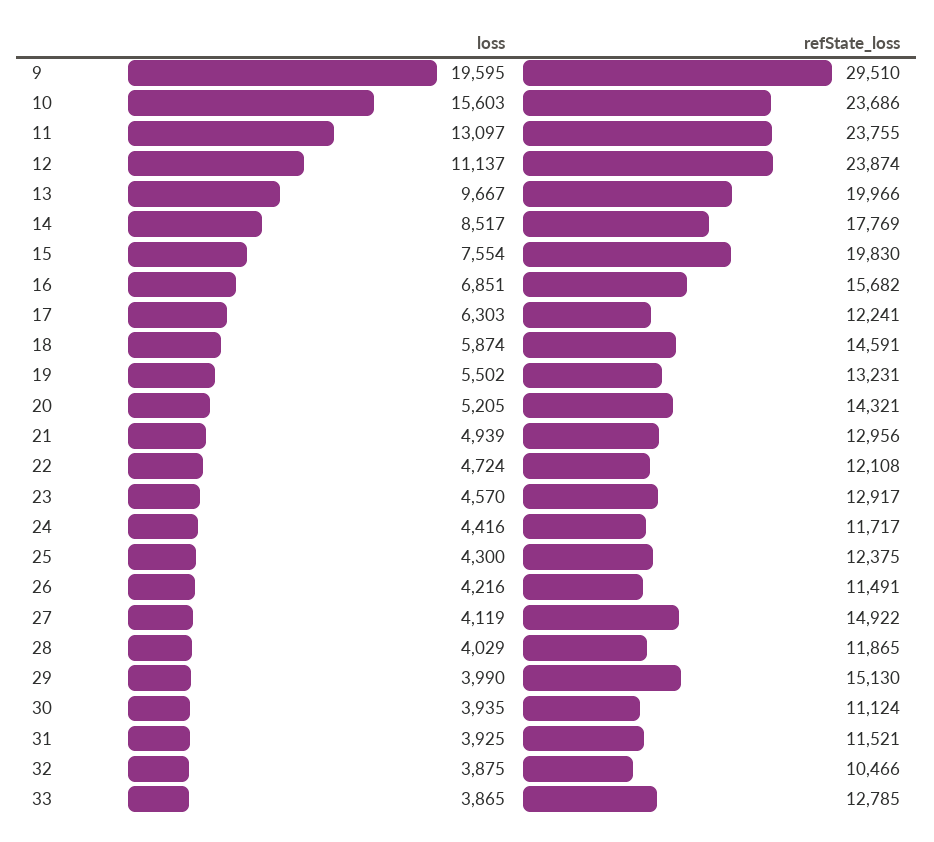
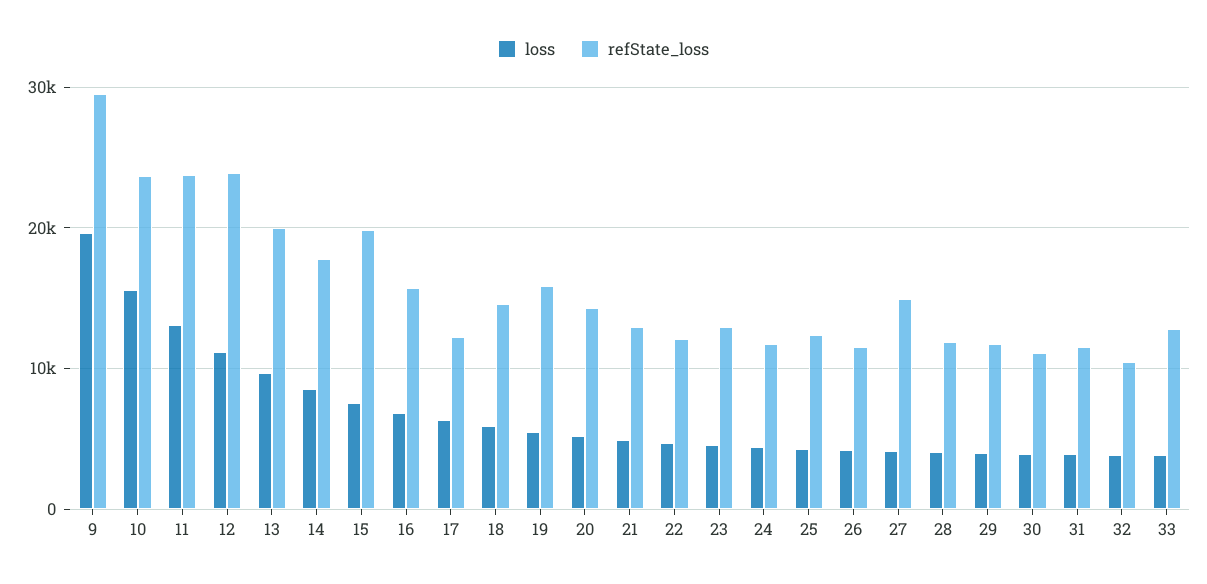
  {
    "loss": {
      "9": 19595,
      "10": 15603,
      "11": 13097,
      "12": 11137,
      "13": 9667,
      "14": 8517,
      "15": 7554,
      "16": 6851,
      "17": 6303,
      "18": 5874,
      "19": 5502,
      "20": 5205,
      "21": 4939,
      "22": 4724,
      "23": 4570,
      "24": 4416,
      "25": 4300,
      "26": 4216,
      "27": 4119,
      "28": 4029,
      "29": 3990,
      "30": 3935,
      "31": 3925,
      "32": 3875,
      "33": 3865
    },
    "refState_loss": {
      "9": 29510,
      "10": 23686,
      "11": 23755,
      "12": 23874,
      "13": 19966,
      "14": 17769,
      "15": 19830,
      "16": 15682,
      "17": 12241,
      "18": 14591,
-     "19": 13231,
+     "19": 16000,
      "20": 14321,
      "21": 12956,
      "22": 12108,
      "23": 12917,
      "24": 11717,
      "25": 12375,
      "26": 11491,
      "27": 14922,
      "28": 11865,
-     "29": 15130,
+     "29": 12000,
      "30": 11124,
      "31": 11521,
      "32": 10466,
      "33": 12785
    }
  }

